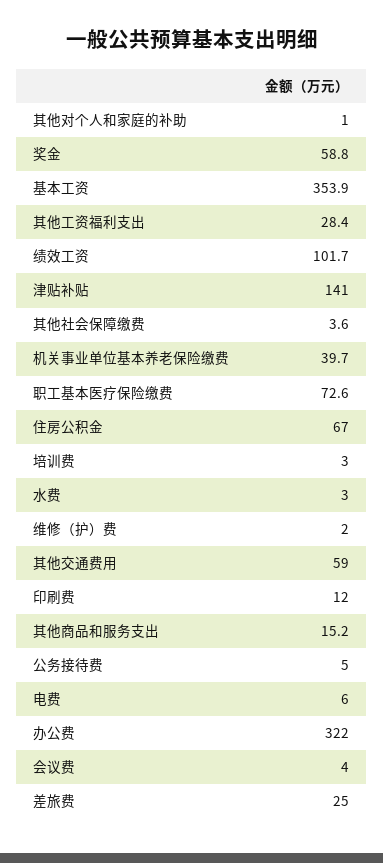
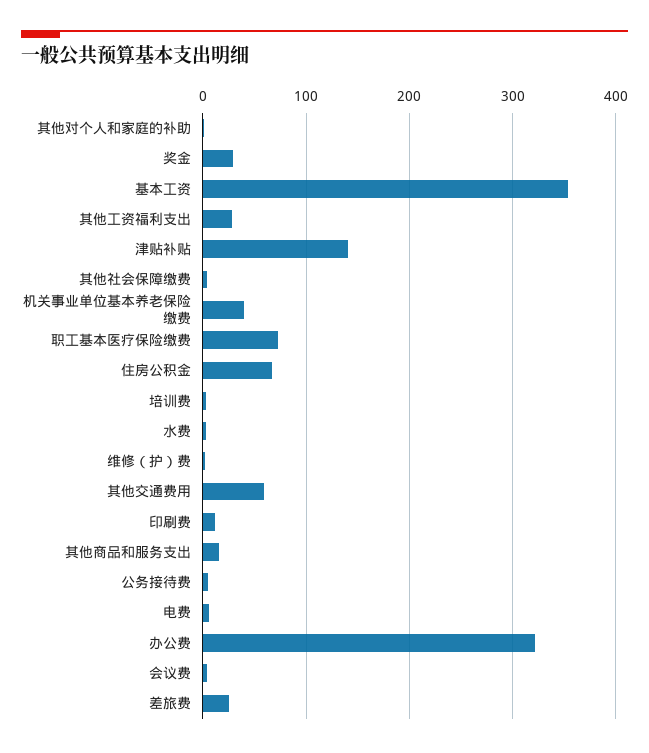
  {
    "其他对个人和家庭的补助": 1,
-   "奖金": 58.8,
+   "奖金": 30,
    "基本工资": 353.9,
    "其他工资福利支出": 28.4,
-   "绩效工资": 101.7,
    "津贴补贴": 141,
    "其他社会保障缴费": 3.6,
    "机关事业单位基本养老保险缴费": 39.7,
    "职工基本医疗保险缴费": 72.6,
    "住房公积金": 67,
    "培训费": 3,
    "水费": 3,
    "维修（护）费": 2,
    "其他交通费用": 59,
    "印刷费": 12,
    "其他商品和服务支出": 15.2,
    "公务接待费": 5,
    "电费": 6,
    "办公费": 322,
    "会议费": 4,
    "差旅费": 25
  }

